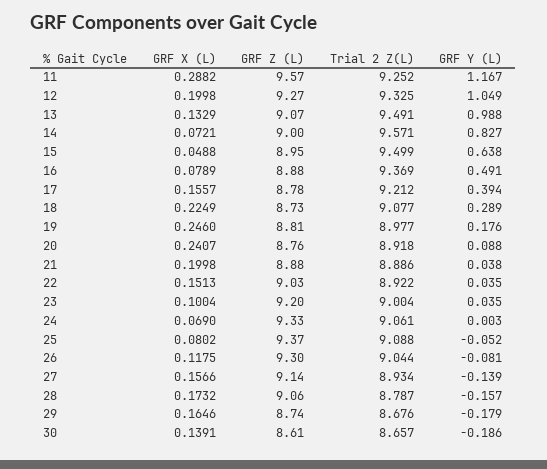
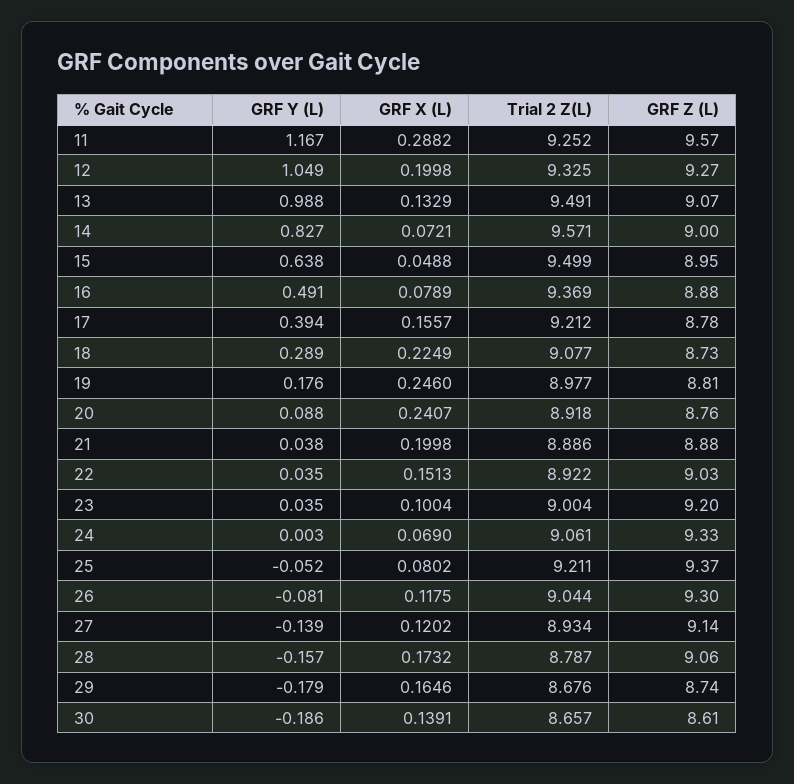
  {
    "GRF X (L)": {
      "11": 0.2882,
      "12": 0.1998,
      "13": 0.1329,
      "14": 0.0721,
      "15": 0.0488,
      "16": 0.0789,
      "17": 0.1557,
      "18": 0.2249,
      "19": 0.246,
      "20": 0.2407,
      "21": 0.1998,
      "22": 0.1513,
      "23": 0.1004,
      "24": 0.069,
      "25": 0.0802,
      "26": 0.1175,
-     "27": 0.1566,
+     "27": 0.1202,
      "28": 0.1732,
      "29": 0.1646,
      "30": 0.1391
    },
    "GRF Z (L)": {
      "11": 9.57,
      "12": 9.27,
      "13": 9.07,
      "14": 9,
      "15": 8.95,
      "16": 8.88,
      "17": 8.78,
      "18": 8.73,
      "19": 8.81,
      "20": 8.76,
      "21": 8.88,
      "22": 9.03,
      "23": 9.2,
      "24": 9.33,
      "25": 9.37,
      "26": 9.3,
      "27": 9.14,
      "28": 9.06,
      "29": 8.74,
      "30": 8.61
    },
    "Trial 2 Z(L)": {
      "11": 9.252,
      "12": 9.325,
      "13": 9.491,
      "14": 9.571,
      "15": 9.499,
      "16": 9.369,
      "17": 9.212,
      "18": 9.077,
      "19": 8.977,
      "20": 8.918,
      "21": 8.886,
      "22": 8.922,
      "23": 9.004,
      "24": 9.061,
-     "25": 9.088,
+     "25": 9.211,
      "26": 9.044,
      "27": 8.934,
      "28": 8.787,
      "29": 8.676,
      "30": 8.657
    },
    "GRF Y (L)": {
      "11": 1.167,
      "12": 1.049,
      "13": 0.988,
      "14": 0.827,
      "15": 0.638,
      "16": 0.491,
      "17": 0.394,
      "18": 0.289,
      "19": 0.176,
      "20": 0.088,
      "21": 0.038,
      "22": 0.035,
      "23": 0.035,
      "24": 0.003,
      "25": -0.052,
      "26": -0.081,
      "27": -0.139,
      "28": -0.157,
      "29": -0.179,
      "30": -0.186
    }
  }

